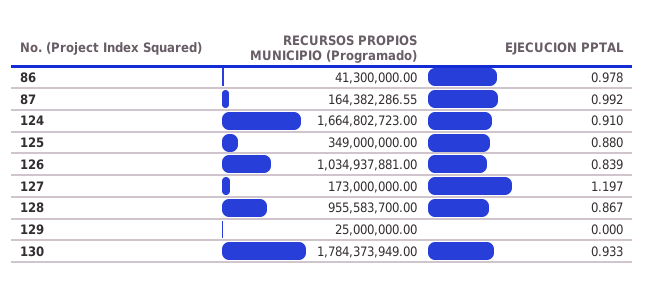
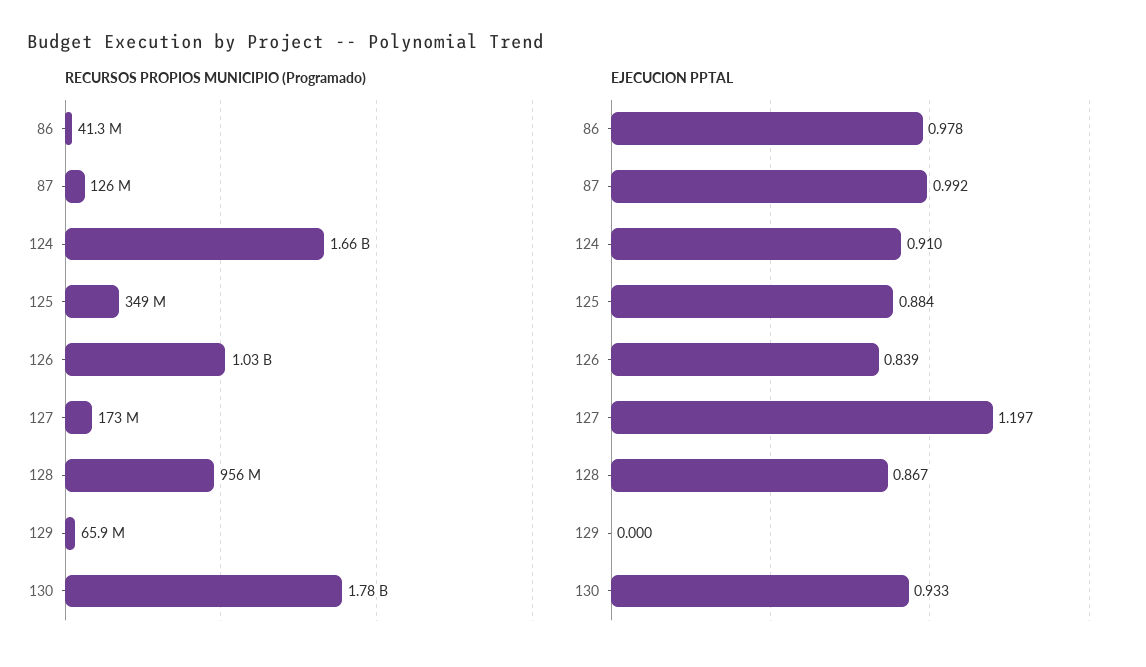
  {
    "RECURSOS PROPIOS MUNICIPIO (Programado)": {
      "86": 41300000,
-     "87": 164382286.55,
+     "87": 126000000,
      "124": 1664802723,
      "125": 349000000,
      "126": 1034937881,
      "127": 173000000,
      "128": 955583700,
-     "129": 25000000,
+     "129": 65900000,
      "130": 1784373949
    },
    "EJECUCION PPTAL": {
      "86": 0.978,
      "87": 0.992,
      "124": 0.91,
-     "125": 0.88,
+     "125": 0.884,
      "126": 0.839,
      "127": 1.197,
      "128": 0.867,
      "129": 0,
      "130": 0.933
    }
  }

